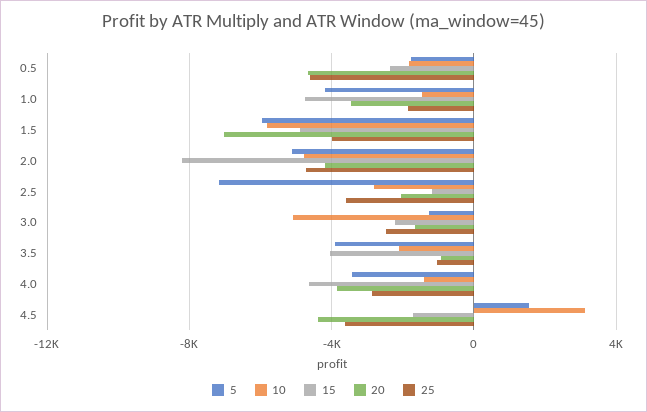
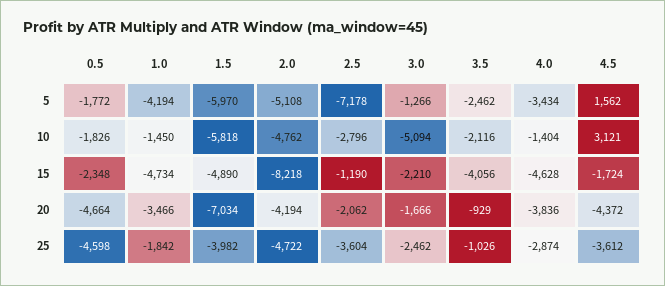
  {
    "5": {
      "0.5": -1772,
      "1.0": -4194,
      "1.5": -5970,
      "2.0": -5108,
      "2.5": -7178,
      "3.0": -1266,
-     "3.5": -4000,
+     "3.5": -2462,
      "4.0": -3434,
      "4.5": 1562
    },
    "10": {
      "0.5": -1826,
      "1.0": -1450,
      "1.5": -5818,
      "2.0": -4762,
      "2.5": -2796,
      "3.0": -5094,
      "3.5": -2116,
      "4.0": -1404,
      "4.5": 3121
    },
    "15": {
      "0.5": -2348,
      "1.0": -4734,
      "1.5": -4890,
      "2.0": -8218,
      "2.5": -1190,
      "3.0": -2210,
      "3.5": -4056,
      "4.0": -4628,
      "4.5": -1724
    },
    "20": {
      "0.5": -4664,
      "1.0": -3466,
      "1.5": -7034,
      "2.0": -4194,
      "2.5": -2062,
      "3.0": -1666,
      "3.5": -929,
      "4.0": -3836,
      "4.5": -4372
    },
    "25": {
      "0.5": -4598,
      "1.0": -1842,
      "1.5": -3982,
      "2.0": -4722,
      "2.5": -3604,
      "3.0": -2462,
      "3.5": -1026,
      "4.0": -2874,
      "4.5": -3612
    }
  }

